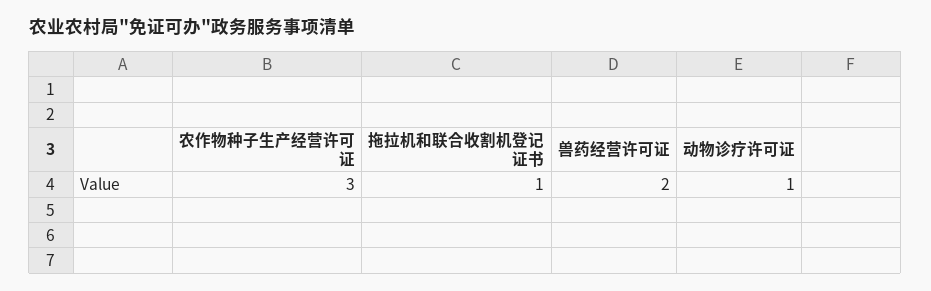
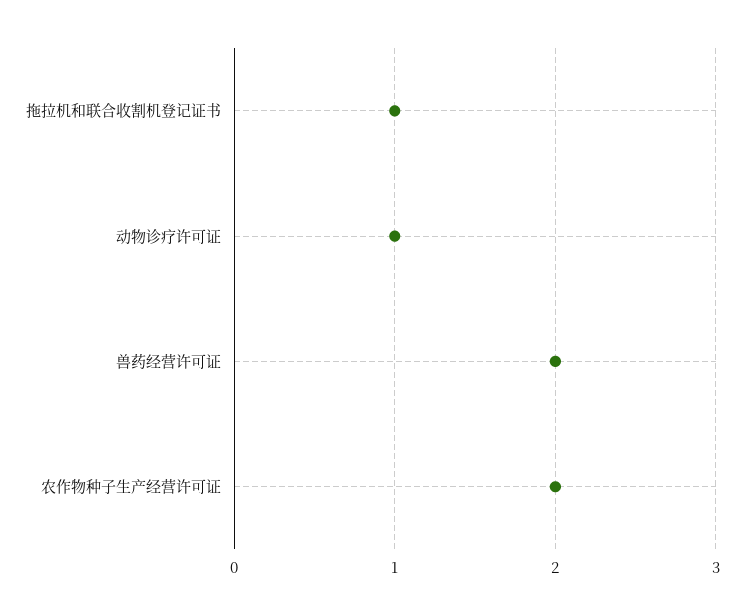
  {
-   "农作物种子生产经营许可证": 3,
+   "农作物种子生产经营许可证": 2,
    "拖拉机和联合收割机登记证书": 1,
    "兽药经营许可证": 2,
    "动物诊疗许可证": 1
  }

